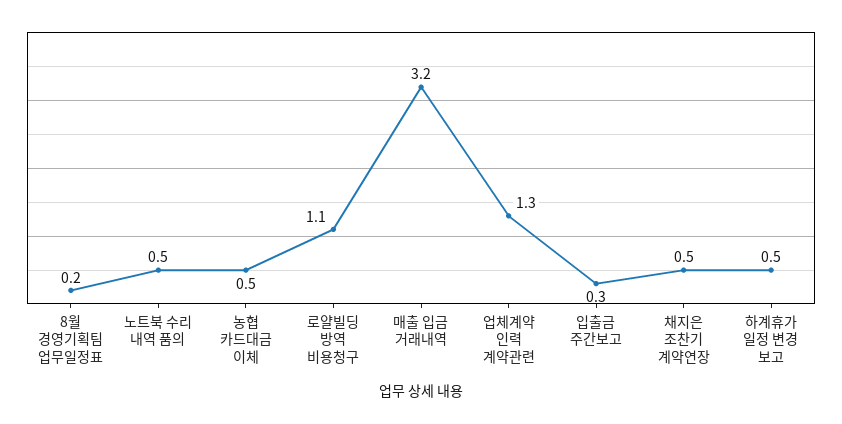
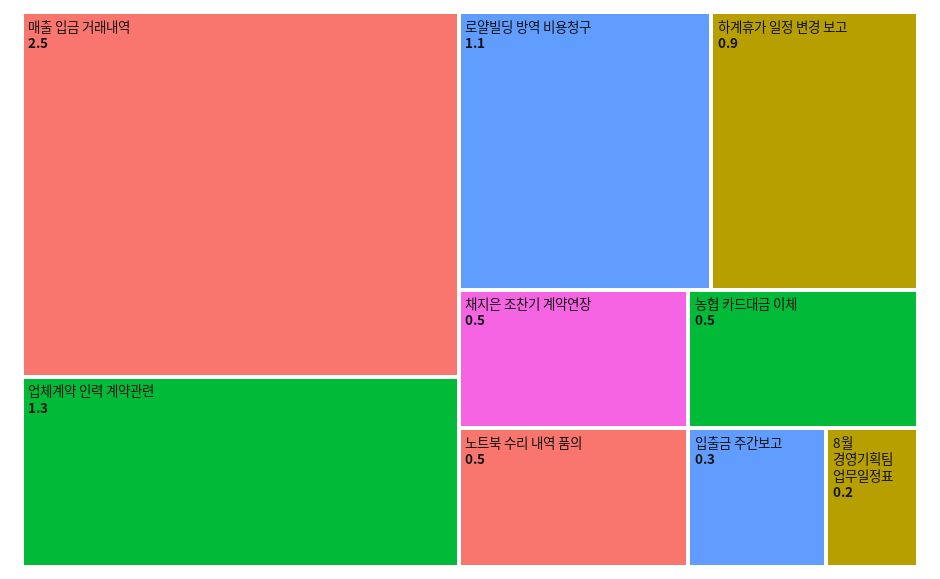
  {
    "8월 경영기획팀 업무일정표": 0.2,
    "노트북 수리 내역 품의": 0.5,
    "농협 카드대금 이체": 0.5,
    "로얄빌딩 방역 비용청구": 1.1,
-   "매출 입금 거래내역": 3.2,
+   "매출 입금 거래내역": 2.5,
    "업체계약 인력 계약관련": 1.3,
    "입출금 주간보고": 0.3,
    "채지은 조찬기 계약연장": 0.5,
-   "하계휴가 일정 변경 보고": 0.5
+   "하계휴가 일정 변경 보고": 0.9
  }

